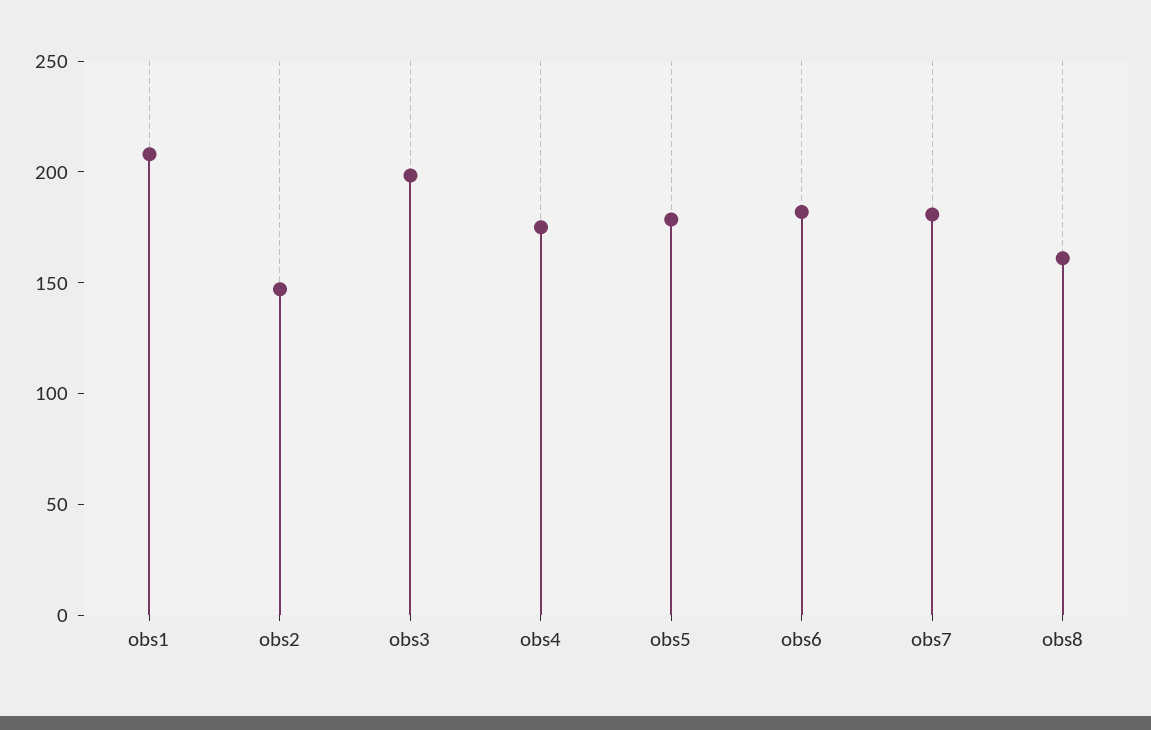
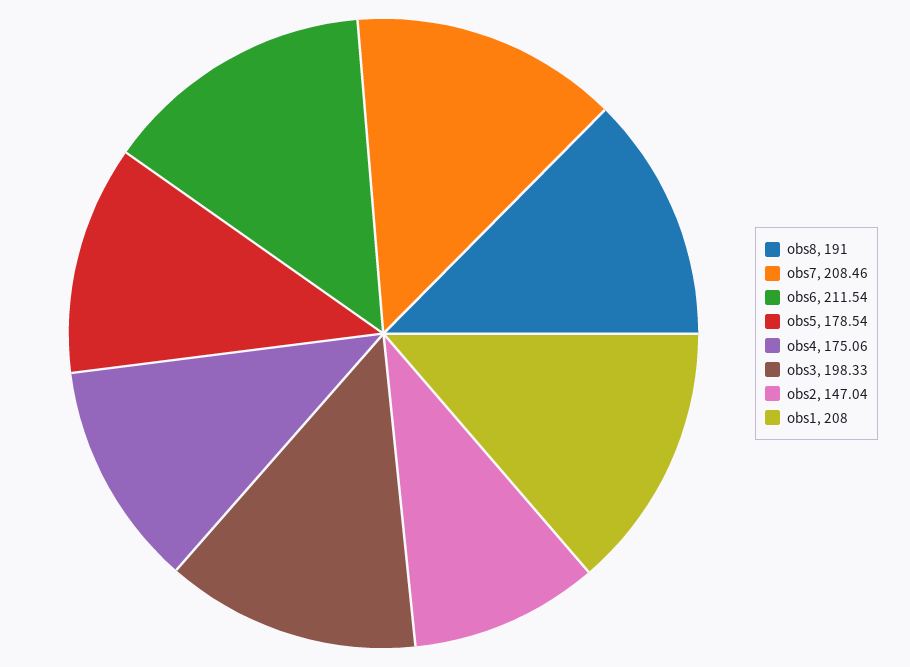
  {
    "obs1": 208,
    "obs2": 147.04,
    "obs3": 198.33,
    "obs4": 175.06,
    "obs5": 178.54,
-   "obs6": 180,
+   "obs6": 211.54,
-   "obs7": 180,
+   "obs7": 208.46,
-   "obs8": 160
+   "obs8": 191
  }

